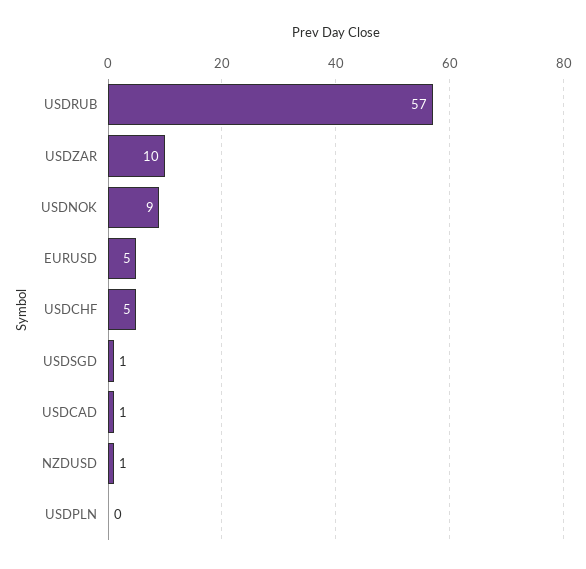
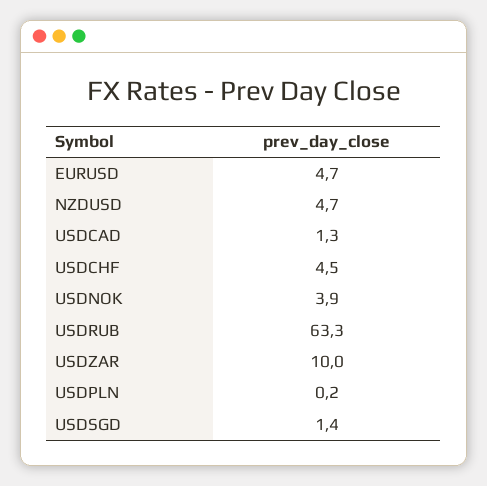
  {
-   "USDRUB": 57,
+   "USDRUB": 63.3,
    "USDZAR": 10,
-   "USDNOK": 9,
+   "USDNOK": 3.9,
    "EURUSD": 4.7,
    "USDCHF": 4.5,
    "USDSGD": 1.4,
    "USDCAD": 1.3,
-   "NZDUSD": 1,
+   "NZDUSD": 4.7,
    "USDPLN": 0.2
  }

